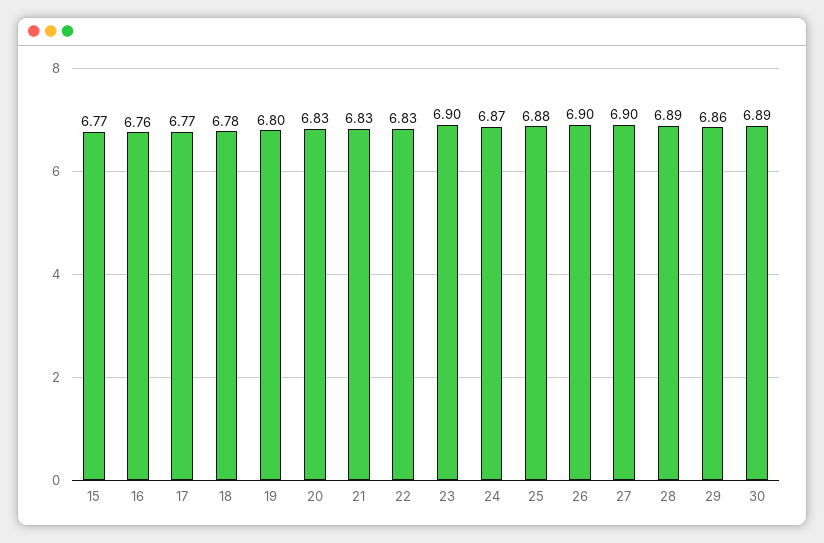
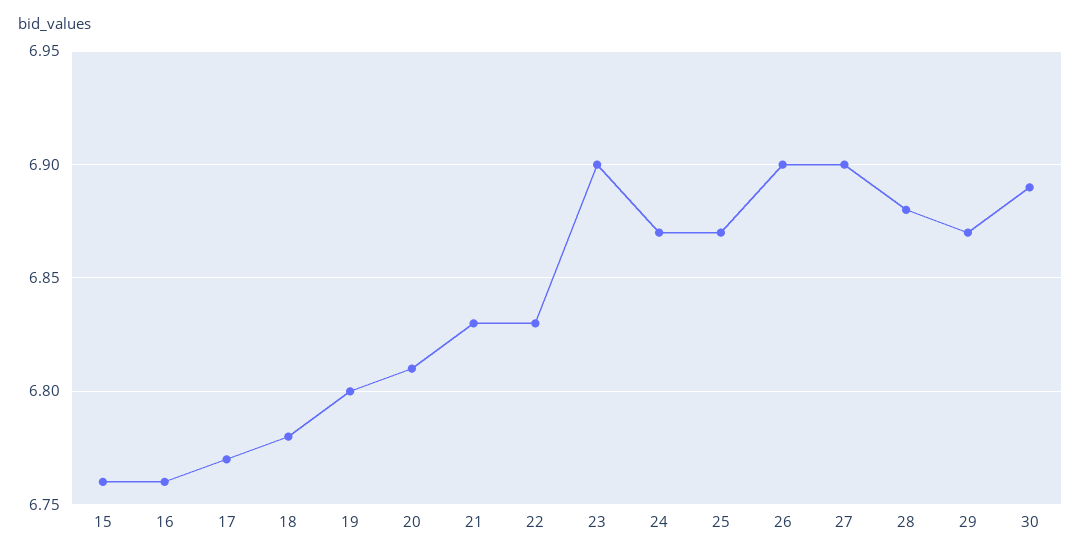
  {
-   "15": 6.77,
+   "15": 6.76,
    "16": 6.76,
    "17": 6.77,
    "18": 6.78,
    "19": 6.8,
-   "20": 6.83,
+   "20": 6.81,
    "21": 6.83,
    "22": 6.83,
    "23": 6.9,
    "24": 6.87,
-   "25": 6.88,
+   "25": 6.87,
    "26": 6.9,
    "27": 6.9,
-   "28": 6.89,
+   "28": 6.88,
-   "29": 6.86,
+   "29": 6.87,
    "30": 6.89
  }

